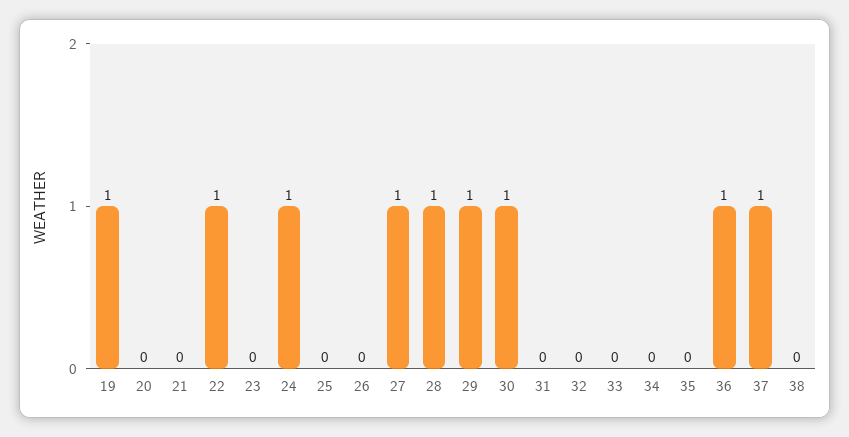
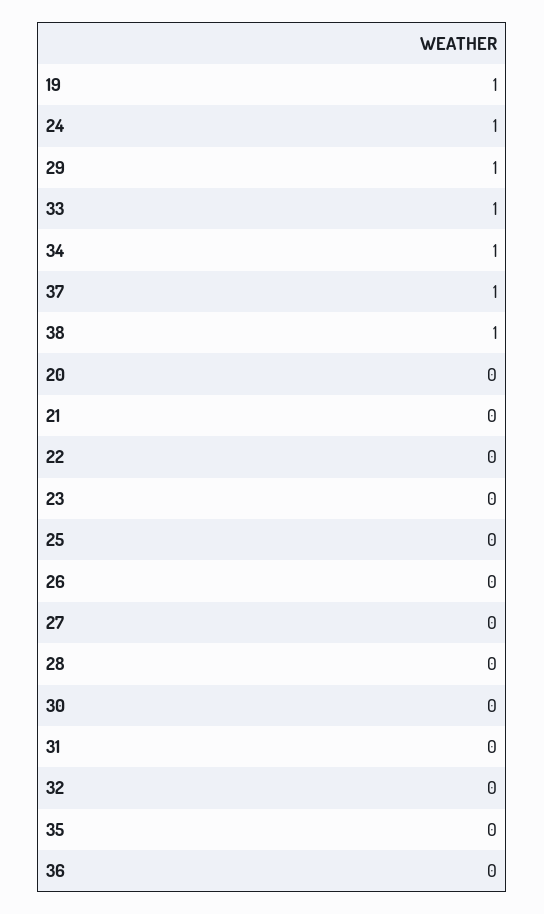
  {
    "19": 1,
    "20": 0,
    "21": 0,
-   "22": 1,
+   "22": 0,
    "23": 0,
    "24": 1,
    "25": 0,
    "26": 0,
-   "27": 1,
+   "27": 0,
-   "28": 1,
+   "28": 0,
    "29": 1,
-   "30": 1,
+   "30": 0,
    "31": 0,
    "32": 0,
-   "33": 0,
+   "33": 1,
-   "34": 0,
+   "34": 1,
    "35": 0,
-   "36": 1,
+   "36": 0,
    "37": 1,
-   "38": 0
+   "38": 1
  }

